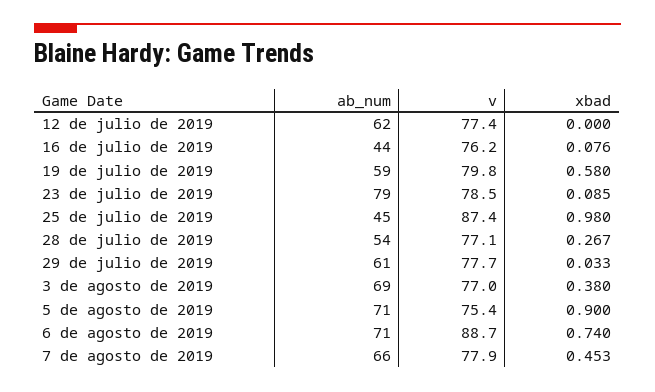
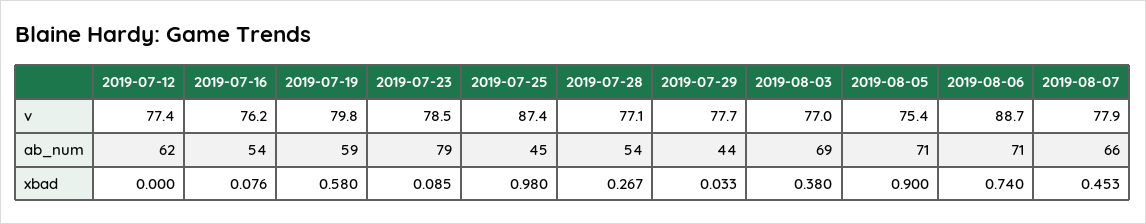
  {
    "ab_num": {
      "12 de julio de 2019": 62,
-     "16 de julio de 2019": 44,
+     "16 de julio de 2019": 54,
      "19 de julio de 2019": 59,
      "23 de julio de 2019": 79,
      "25 de julio de 2019": 45,
      "28 de julio de 2019": 54,
-     "29 de julio de 2019": 61,
+     "29 de julio de 2019": 44,
      "3 de agosto de 2019": 69,
      "5 de agosto de 2019": 71,
      "6 de agosto de 2019": 71,
      "7 de agosto de 2019": 66
    },
    "v": {
      "12 de julio de 2019": 77.4,
      "16 de julio de 2019": 76.2,
      "19 de julio de 2019": 79.8,
      "23 de julio de 2019": 78.5,
      "25 de julio de 2019": 87.4,
      "28 de julio de 2019": 77.1,
      "29 de julio de 2019": 77.7,
      "3 de agosto de 2019": 77,
      "5 de agosto de 2019": 75.4,
      "6 de agosto de 2019": 88.7,
      "7 de agosto de 2019": 77.9
    },
    "xbad": {
      "12 de julio de 2019": 0,
      "16 de julio de 2019": 0.076,
      "19 de julio de 2019": 0.58,
      "23 de julio de 2019": 0.085,
      "25 de julio de 2019": 0.98,
      "28 de julio de 2019": 0.267,
      "29 de julio de 2019": 0.033,
      "3 de agosto de 2019": 0.38,
      "5 de agosto de 2019": 0.9,
      "6 de agosto de 2019": 0.74,
      "7 de agosto de 2019": 0.453
    }
  }

